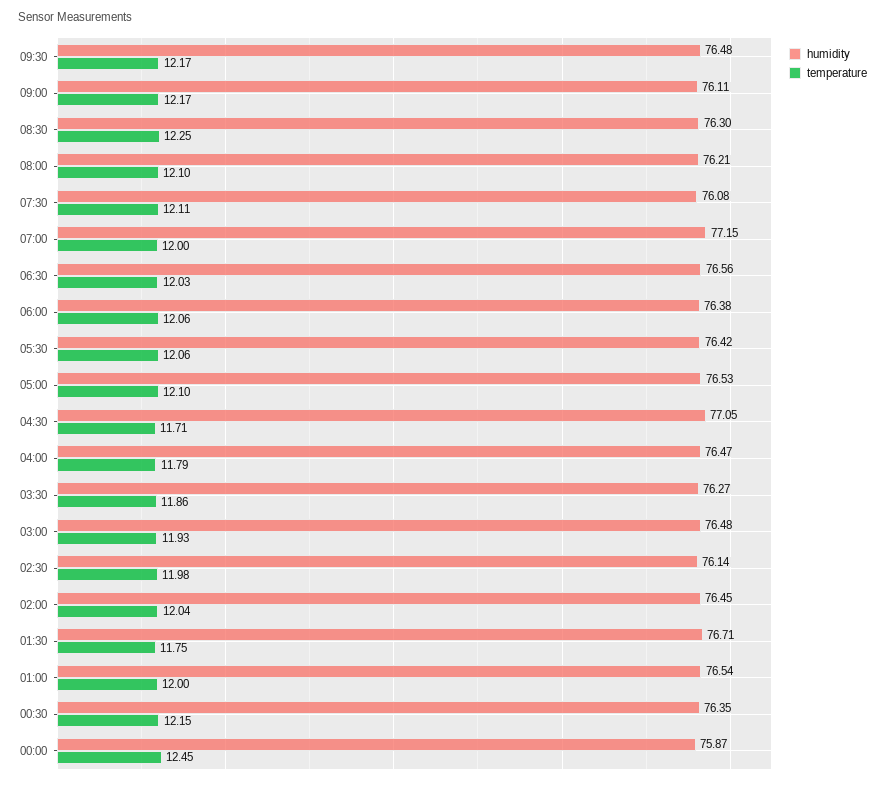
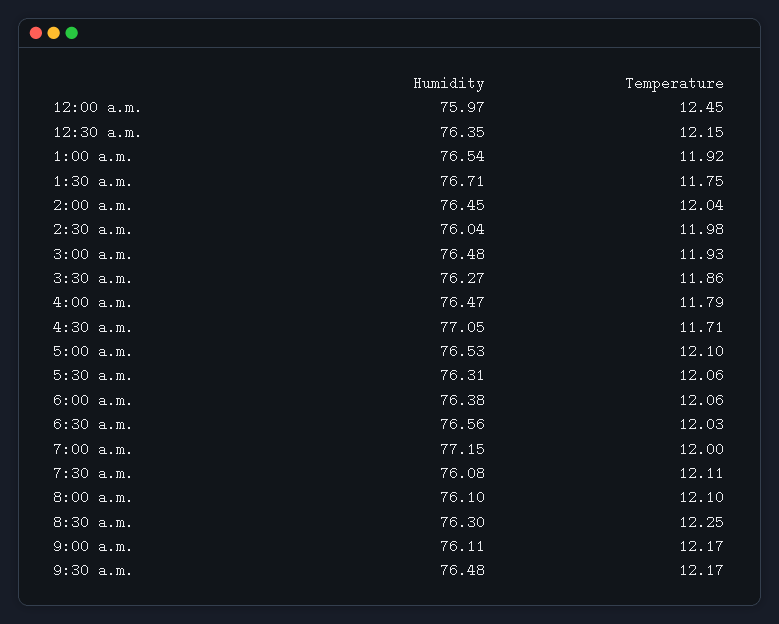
  {
    "humidity": {
      "09:30": 76.48,
      "09:00": 76.11,
      "08:30": 76.3,
-     "08:00": 76.21,
+     "08:00": 76.1,
      "07:30": 76.08,
      "07:00": 77.15,
      "06:30": 76.56,
      "06:00": 76.38,
-     "05:30": 76.42,
+     "05:30": 76.31,
      "05:00": 76.53,
      "04:30": 77.05,
      "04:00": 76.47,
      "03:30": 76.27,
      "03:00": 76.48,
-     "02:30": 76.14,
+     "02:30": 76.04,
      "02:00": 76.45,
      "01:30": 76.71,
      "01:00": 76.54,
      "00:30": 76.35,
-     "00:00": 75.87
+     "00:00": 75.97
    },
    "temperature": {
      "09:30": 12.17,
      "09:00": 12.17,
      "08:30": 12.25,
      "08:00": 12.1,
      "07:30": 12.11,
      "07:00": 12,
      "06:30": 12.03,
      "06:00": 12.06,
      "05:30": 12.06,
      "05:00": 12.1,
      "04:30": 11.71,
      "04:00": 11.79,
      "03:30": 11.86,
      "03:00": 11.93,
      "02:30": 11.98,
      "02:00": 12.04,
      "01:30": 11.75,
-     "01:00": 12,
+     "01:00": 11.92,
      "00:30": 12.15,
      "00:00": 12.45
    }
  }

